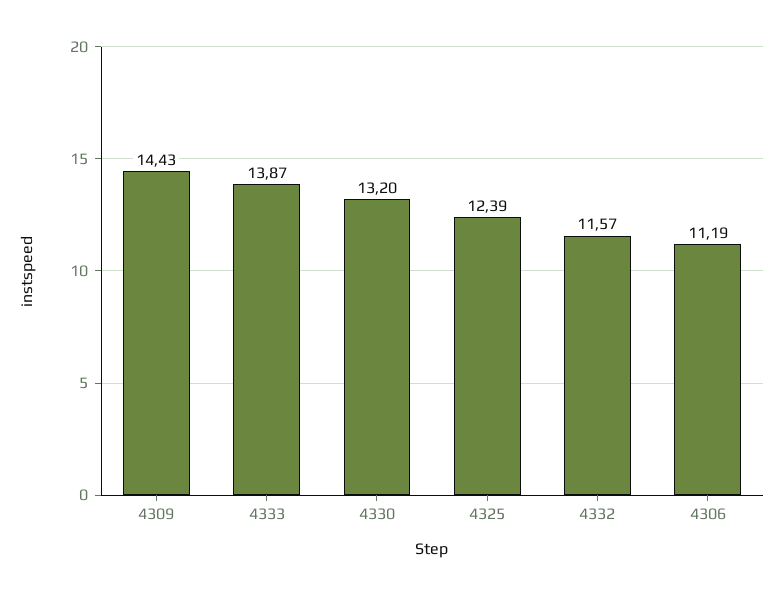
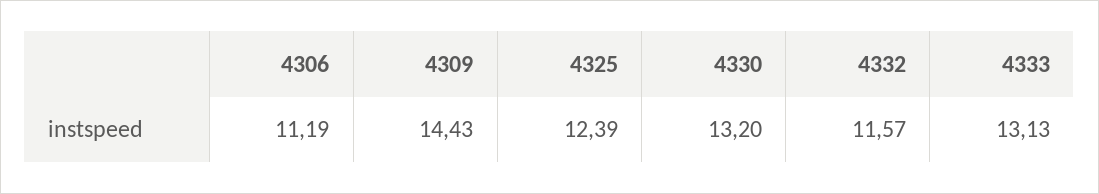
  {
    "4309": 14.43,
-   "4333": 13.87,
+   "4333": 13.13,
    "4330": 13.2,
    "4325": 12.39,
    "4332": 11.57,
    "4306": 11.19
  }

